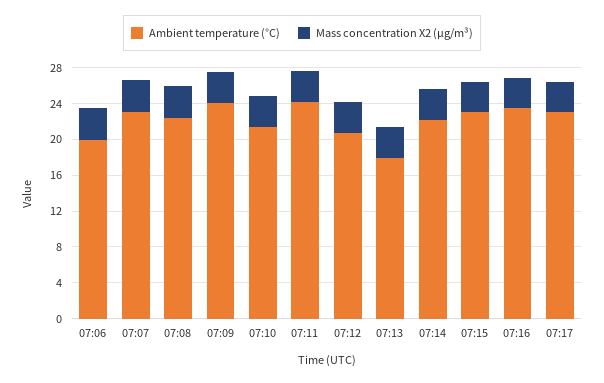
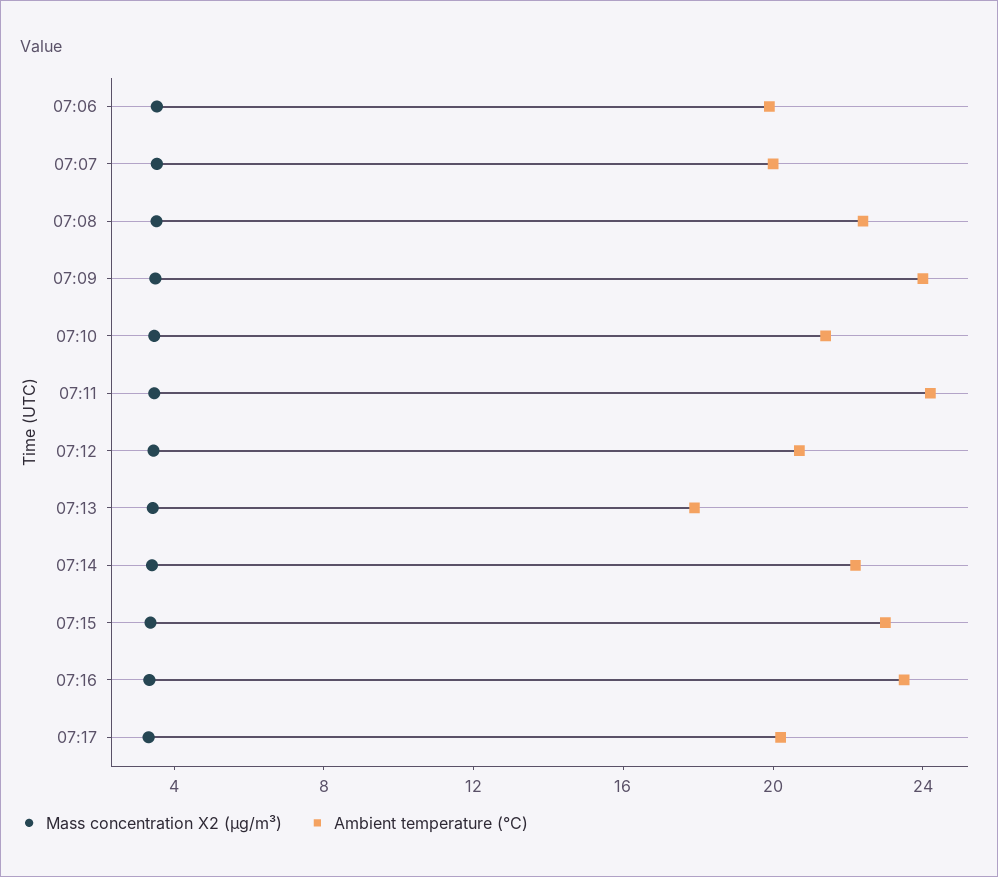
  {
    "Ambient temperature (°C)": {
      "07:06": 20,
-     "07:07": 23,
+     "07:07": 20,
      "07:08": 22,
      "07:09": 24,
      "07:10": 21,
      "07:11": 24,
      "07:12": 21,
      "07:13": 18,
      "07:14": 22,
      "07:15": 23,
      "07:16": 24,
-     "07:17": 23
+     "07:17": 20
    },
    "Mass concentration X2 (μg/m³)": {
      "07:06": 4,
      "07:07": 4,
      "07:08": 4,
      "07:09": 4,
      "07:10": 3,
      "07:11": 3,
      "07:12": 3,
      "07:13": 3,
      "07:14": 3,
      "07:15": 3,
      "07:16": 3,
      "07:17": 3
    }
  }

